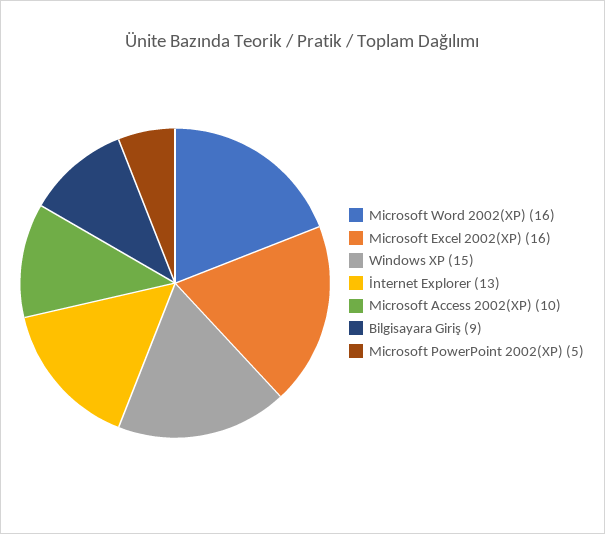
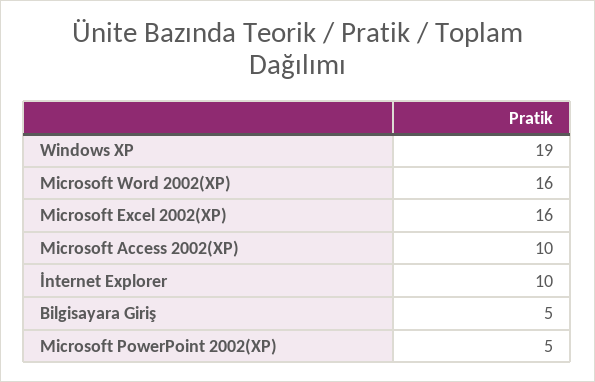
  {
    "Microsoft Word 2002(XP)": 16,
    "Microsoft Excel 2002(XP)": 16,
-   "Windows XP": 15,
+   "Windows XP": 19,
-   "İnternet Explorer": 13,
+   "İnternet Explorer": 10,
    "Microsoft Access 2002(XP)": 10,
-   "Bilgisayara Giriş": 9,
+   "Bilgisayara Giriş": 5,
    "Microsoft PowerPoint 2002(XP)": 5
  }

